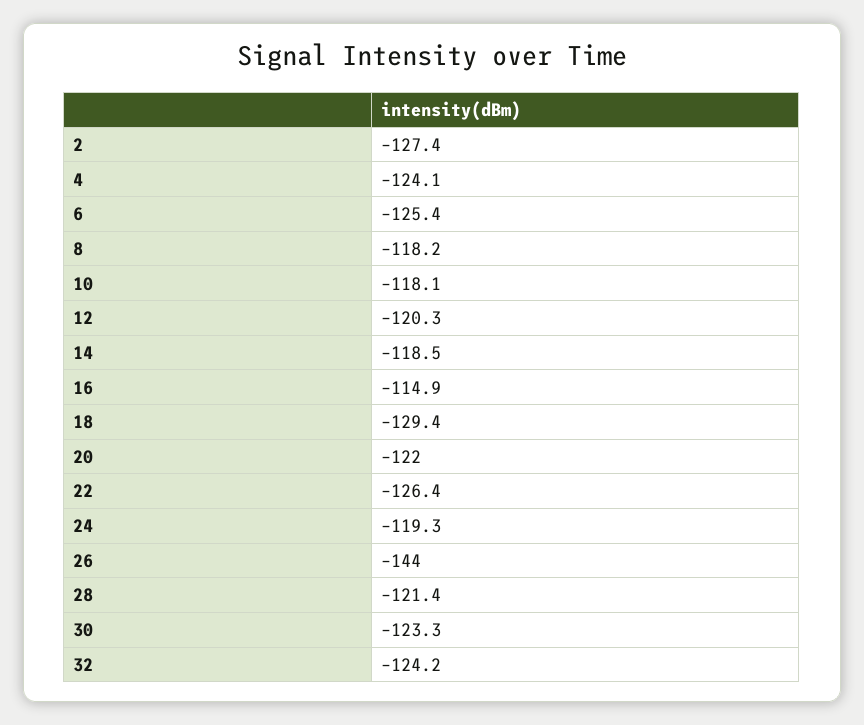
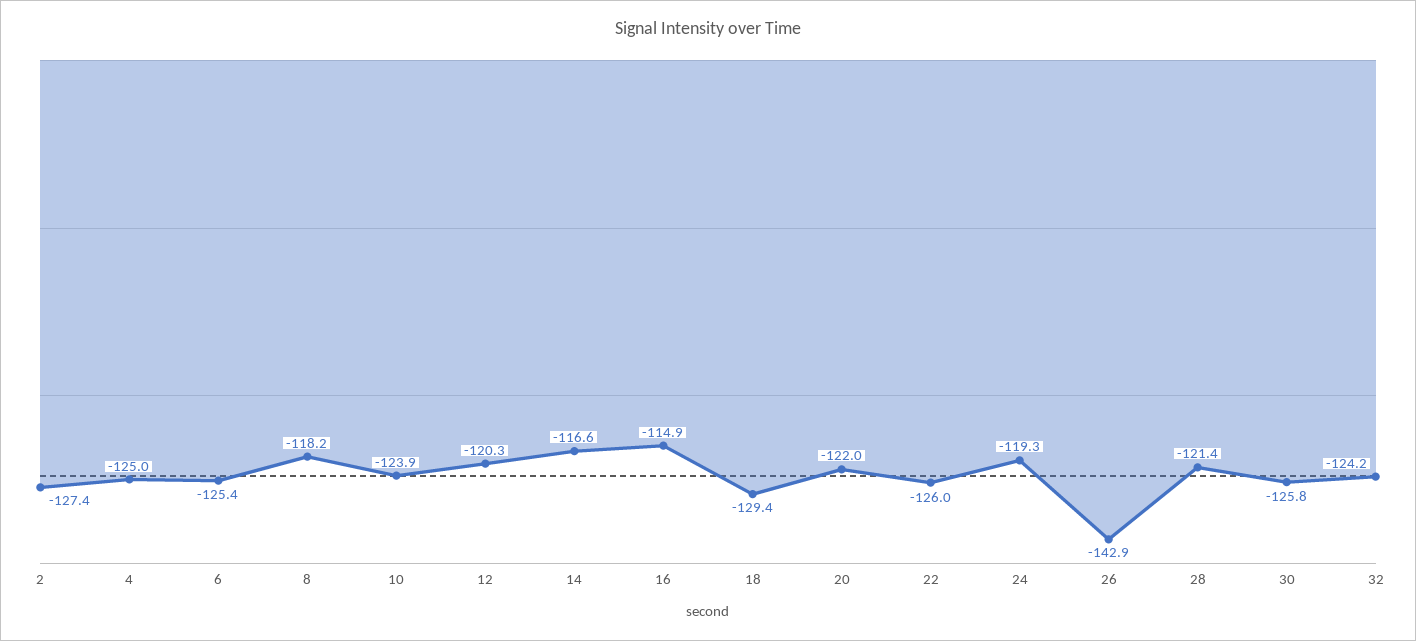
  {
    "2": -127.4,
-   "4": -124.1,
+   "4": -125,
    "6": -125.4,
    "8": -118.2,
-   "10": -118.1,
+   "10": -123.9,
    "12": -120.3,
-   "14": -118.5,
+   "14": -116.6,
    "16": -114.9,
    "18": -129.4,
    "20": -122,
-   "22": -126.4,
+   "22": -126,
    "24": -119.3,
-   "26": -144,
+   "26": -142.9,
    "28": -121.4,
-   "30": -123.3,
+   "30": -125.8,
    "32": -124.2
  }

